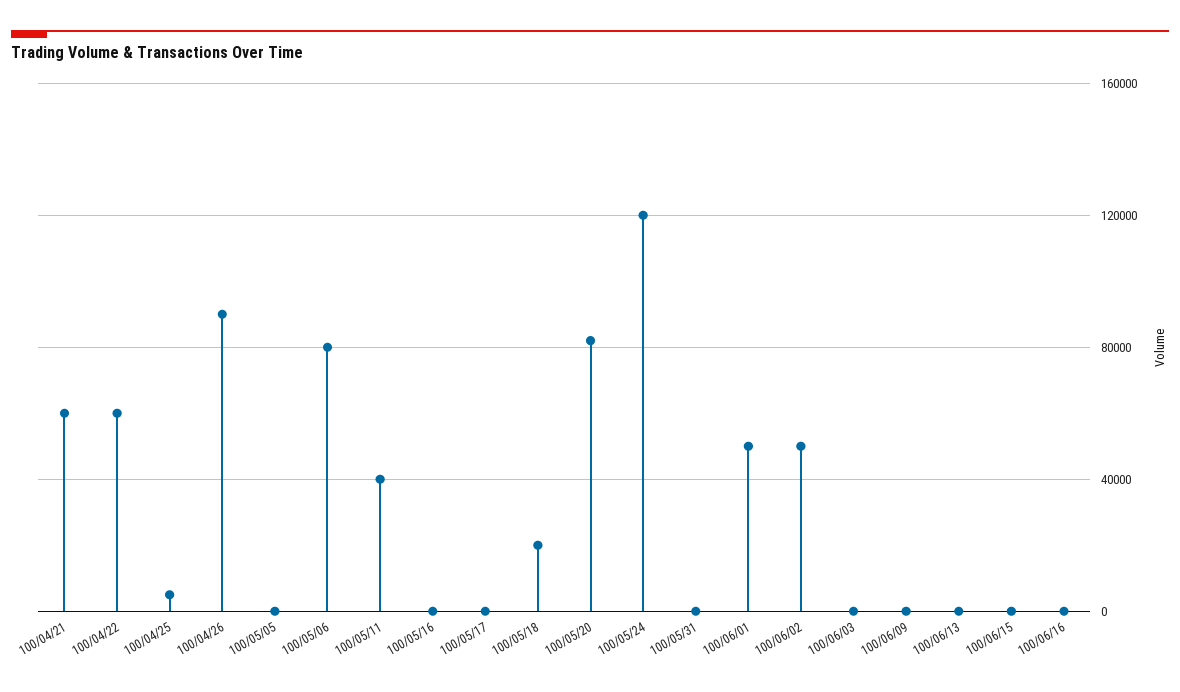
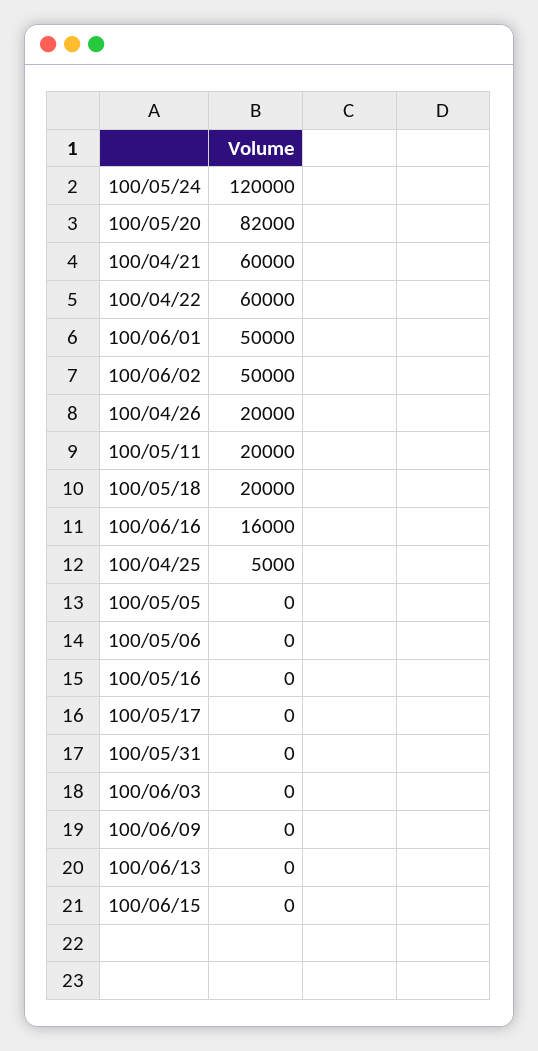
  {
    "100/04/21": 60000,
    "100/04/22": 60000,
    "100/04/25": 5000,
-   "100/04/26": 90000,
+   "100/04/26": 20000,
    "100/05/05": 0,
-   "100/05/06": 80000,
+   "100/05/06": 0,
-   "100/05/11": 40000,
+   "100/05/11": 20000,
    "100/05/16": 0,
    "100/05/17": 0,
    "100/05/18": 20000,
    "100/05/20": 82000,
    "100/05/24": 120000,
    "100/05/31": 0,
    "100/06/01": 50000,
    "100/06/02": 50000,
    "100/06/03": 0,
    "100/06/09": 0,
    "100/06/13": 0,
    "100/06/15": 0,
-   "100/06/16": 0
+   "100/06/16": 16000
  }

